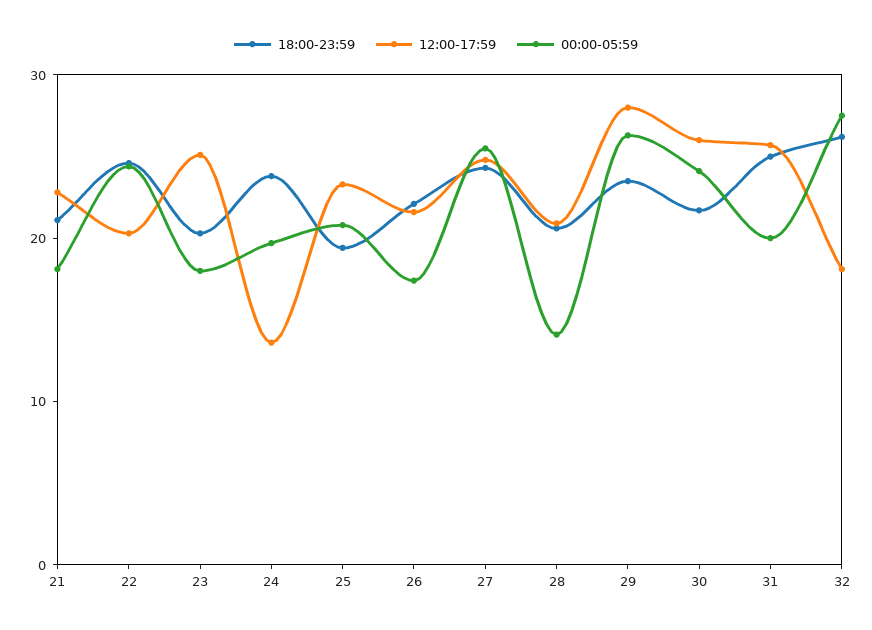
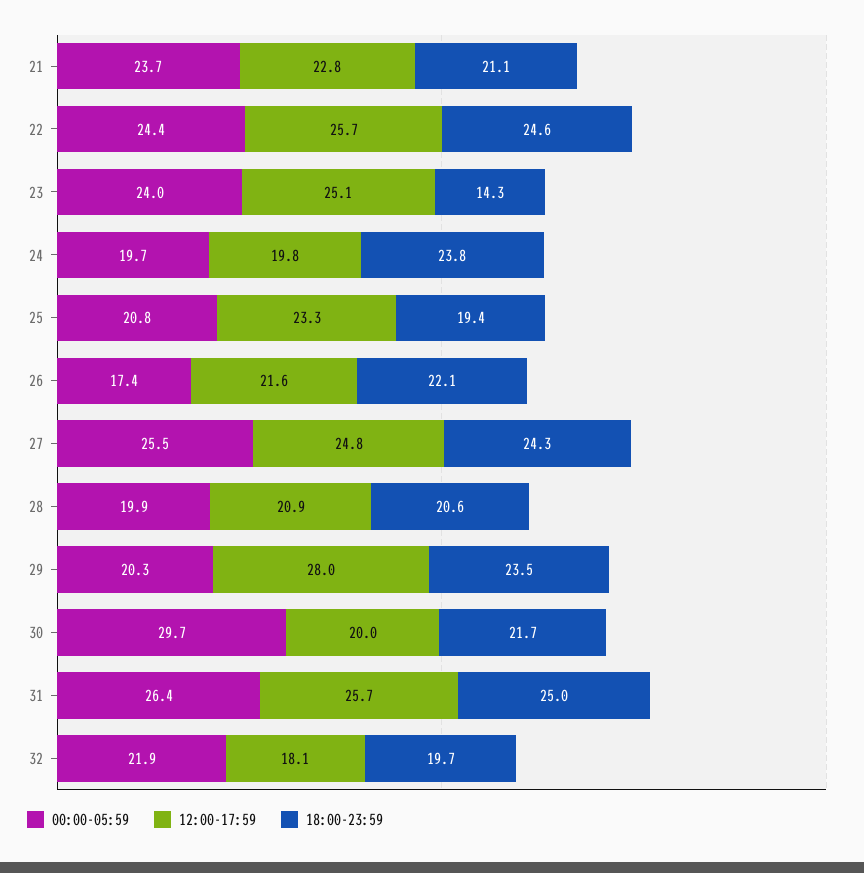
  {
    "18:00-23:59": {
      "21": 21.1,
      "22": 24.6,
-     "23": 20,
+     "23": 14.3,
      "24": 23.8,
      "25": 19.4,
      "26": 22.1,
      "27": 24.3,
      "28": 20.6,
      "29": 23.5,
      "30": 21.7,
      "31": 25,
-     "32": 26
+     "32": 19.7
    },
    "12:00-17:59": {
      "21": 22.8,
-     "22": 20,
+     "22": 25.7,
      "23": 25.1,
-     "24": 14,
+     "24": 19.8,
      "25": 23.3,
      "26": 21.6,
      "27": 24.8,
      "28": 20.9,
      "29": 28,
-     "30": 26,
+     "30": 20,
      "31": 25.7,
      "32": 18.1
    },
    "00:00-05:59": {
-     "21": 18,
+     "21": 23.7,
      "22": 24.4,
-     "23": 18,
+     "23": 24,
      "24": 19.7,
      "25": 20.8,
      "26": 17.4,
      "27": 25.5,
-     "28": 14,
+     "28": 19.9,
-     "29": 26,
+     "29": 20.3,
-     "30": 24,
+     "30": 29.7,
-     "31": 20,
+     "31": 26.4,
-     "32": 28
+     "32": 21.9
    }
  }

